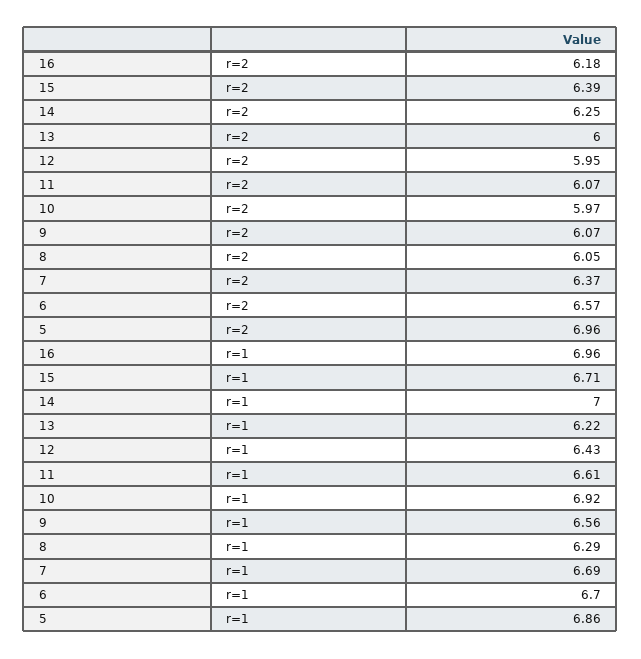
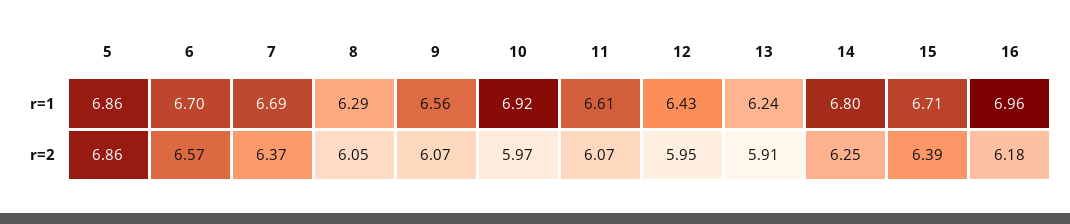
  {
    "16": {
      "r=2": 6.18,
      "r=1": 6.96
    },
    "15": {
      "r=2": 6.39,
      "r=1": 6.71
    },
    "14": {
      "r=2": 6.25,
-     "r=1": 7
+     "r=1": 6.8
    },
    "13": {
-     "r=2": 6,
+     "r=2": 5.91,
-     "r=1": 6.22
+     "r=1": 6.24
    },
    "12": {
      "r=2": 5.95,
      "r=1": 6.43
    },
    "11": {
      "r=2": 6.07,
      "r=1": 6.61
    },
    "10": {
      "r=2": 5.97,
      "r=1": 6.92
    },
    "9": {
      "r=2": 6.07,
      "r=1": 6.56
    },
    "8": {
      "r=2": 6.05,
      "r=1": 6.29
    },
    "7": {
      "r=2": 6.37,
      "r=1": 6.69
    },
    "6": {
      "r=2": 6.57,
      "r=1": 6.7
    },
    "5": {
-     "r=2": 6.96,
+     "r=2": 6.86,
      "r=1": 6.86
    }
  }

